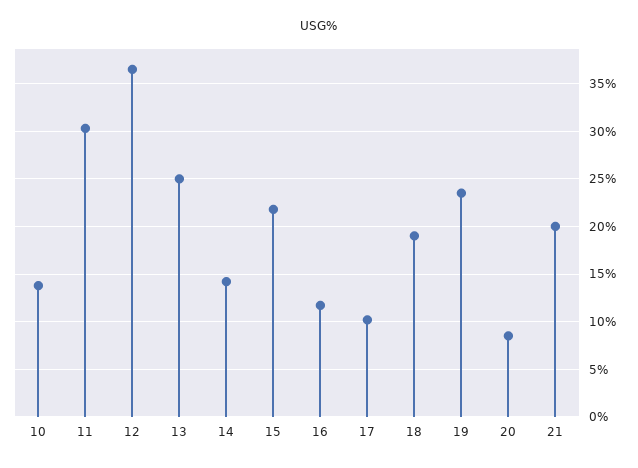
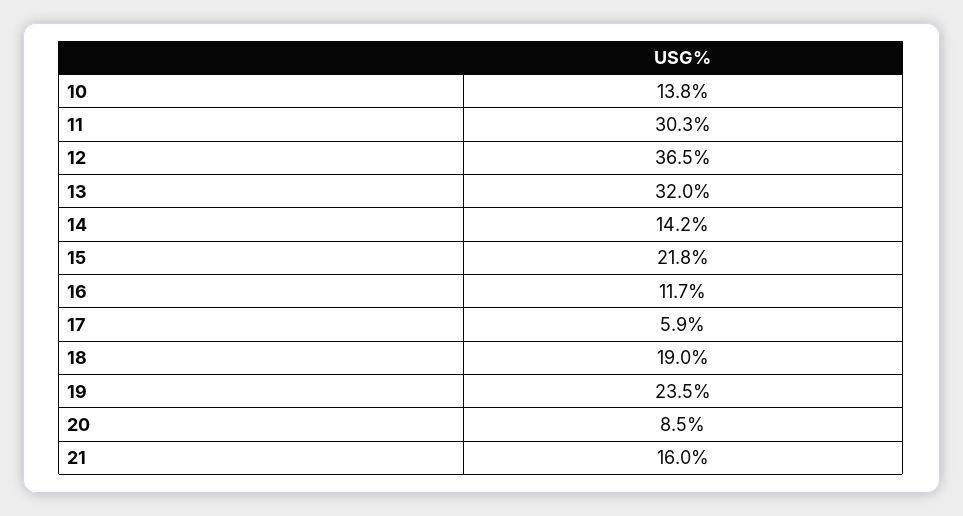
  {
    "10": 13.8,
    "11": 30.3,
    "12": 36.5,
-   "13": 25,
+   "13": 32,
    "14": 14.2,
    "15": 21.8,
    "16": 11.7,
-   "17": 10,
+   "17": 5.9,
    "18": 19,
    "19": 23.5,
    "20": 8.5,
-   "21": 20
+   "21": 16
  }

